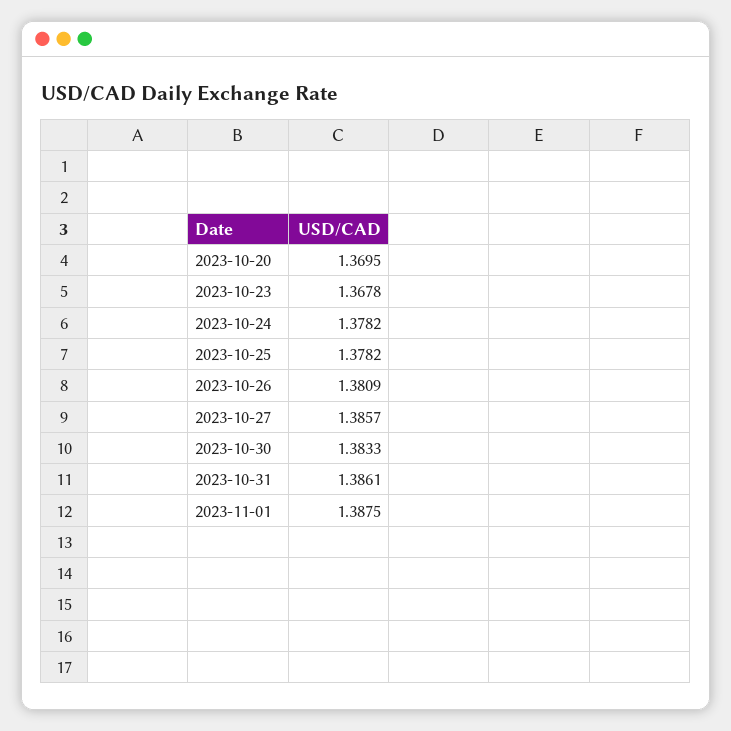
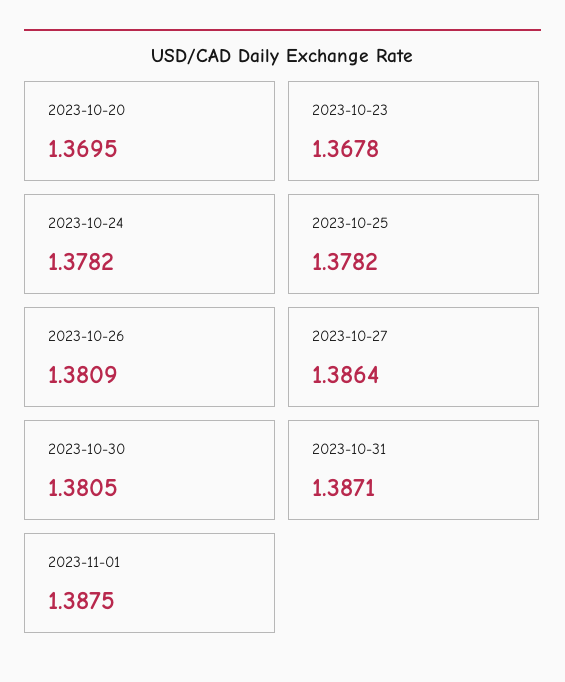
  {
    "2023-10-20": 1.3695,
    "2023-10-23": 1.3678,
    "2023-10-24": 1.3782,
    "2023-10-25": 1.3782,
    "2023-10-26": 1.3809,
-   "2023-10-27": 1.3857,
+   "2023-10-27": 1.3864,
-   "2023-10-30": 1.3833,
+   "2023-10-30": 1.3805,
-   "2023-10-31": 1.3861,
+   "2023-10-31": 1.3871,
    "2023-11-01": 1.3875
  }

